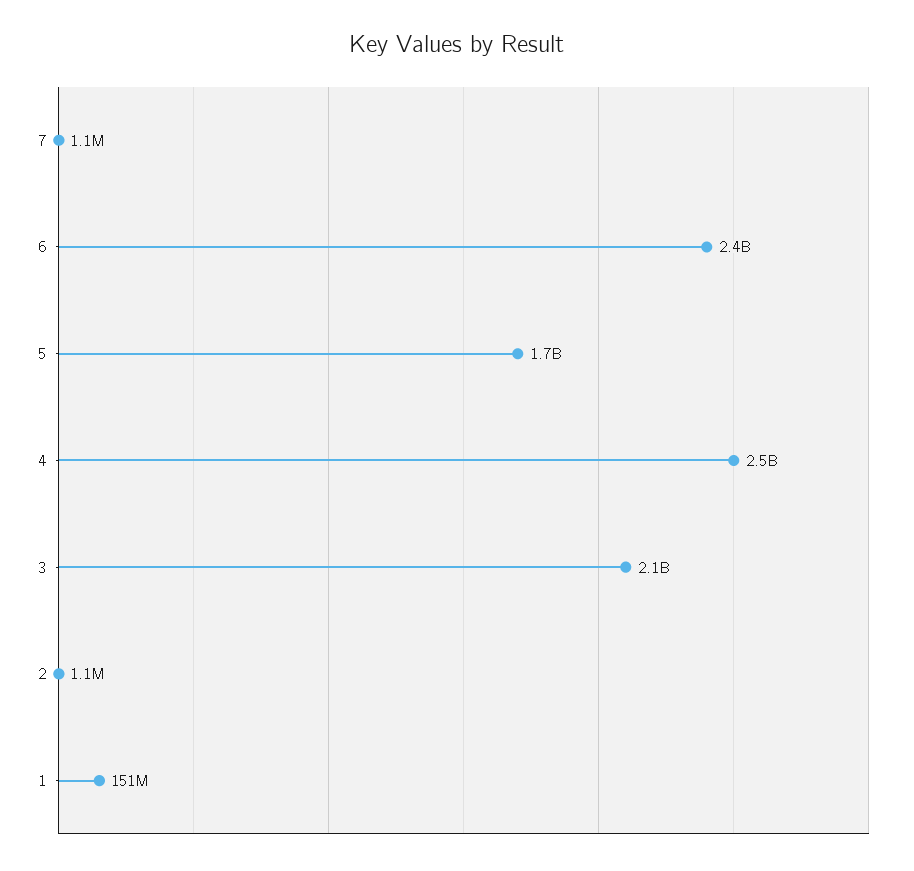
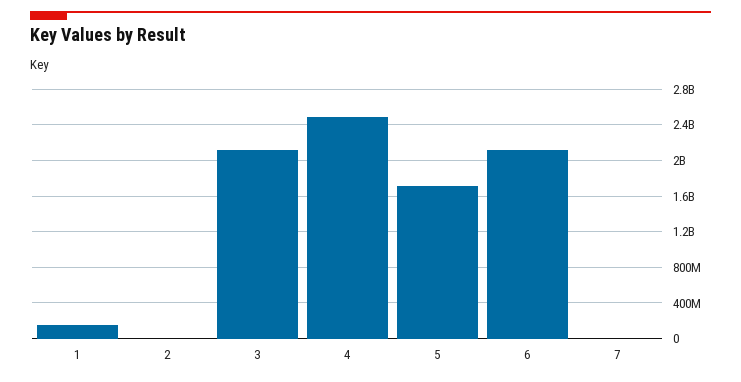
  {
    "7": 1100000,
-   "6": 2400000000,
+   "6": 2100000000,
    "5": 1700000000,
    "4": 2500000000,
    "3": 2100000000,
    "2": 1100000,
    "1": 151000000
  }

